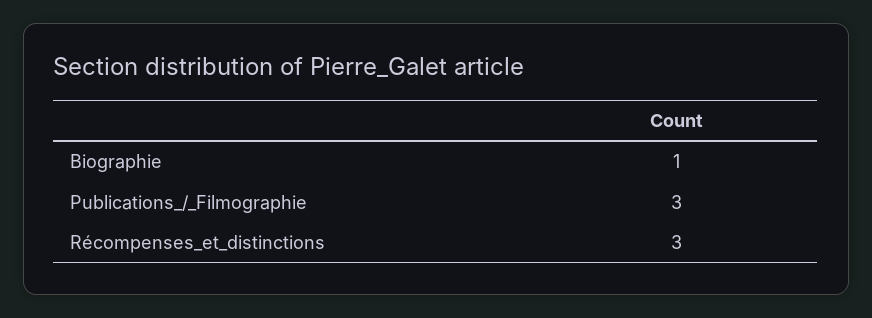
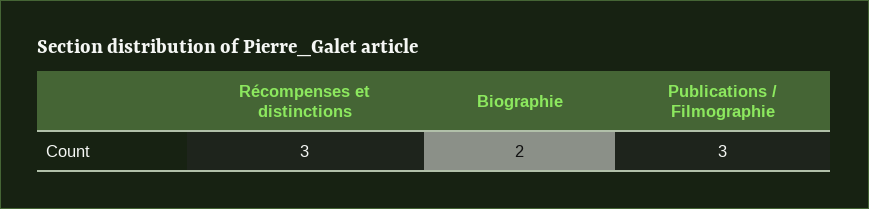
  {
-   "Biographie": 1,
+   "Biographie": 2,
    "Publications_/_Filmographie": 3,
    "Récompenses_et_distinctions": 3
  }

